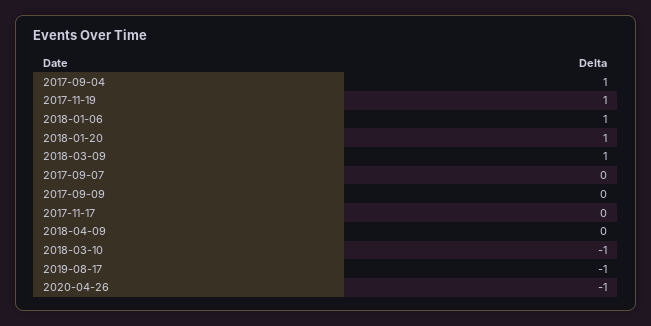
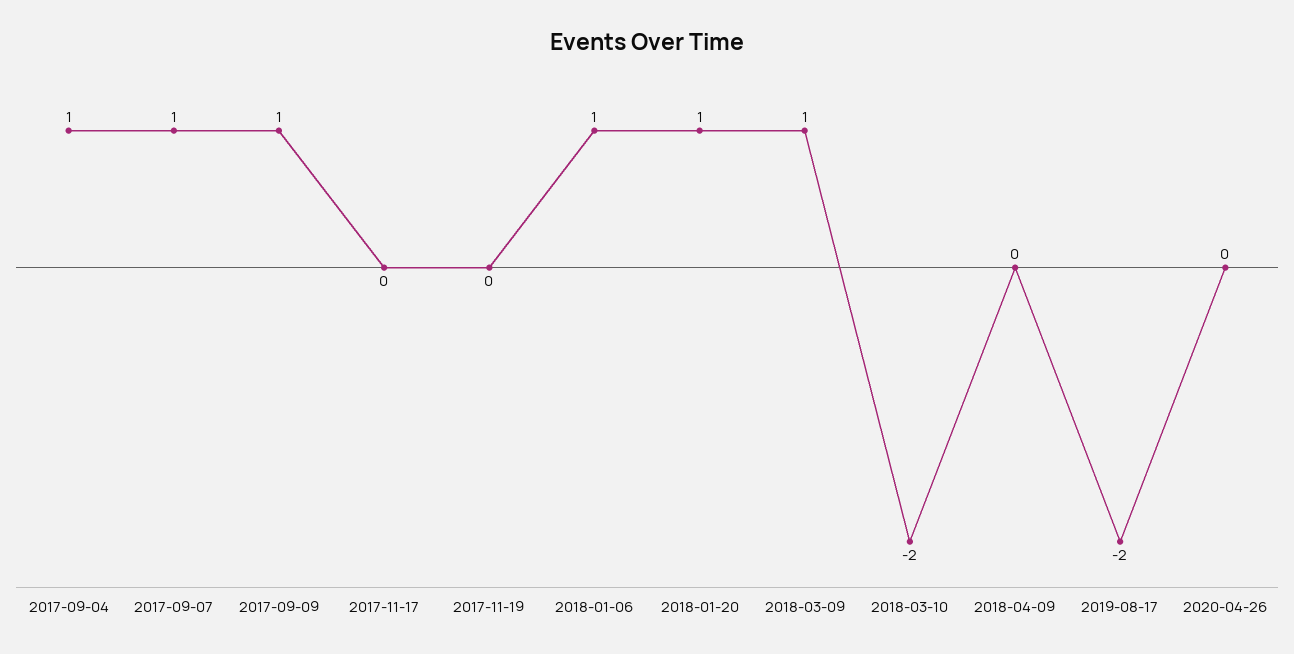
  {
    "2017-09-04": 1,
-   "2017-11-19": 1,
+   "2017-11-19": 0,
    "2018-01-06": 1,
    "2018-01-20": 1,
    "2018-03-09": 1,
-   "2017-09-07": 0,
+   "2017-09-07": 1,
-   "2017-09-09": 0,
+   "2017-09-09": 1,
    "2017-11-17": 0,
    "2018-04-09": 0,
-   "2018-03-10": -1,
+   "2018-03-10": -2,
-   "2019-08-17": -1,
+   "2019-08-17": -2,
-   "2020-04-26": -1
+   "2020-04-26": 0
  }

